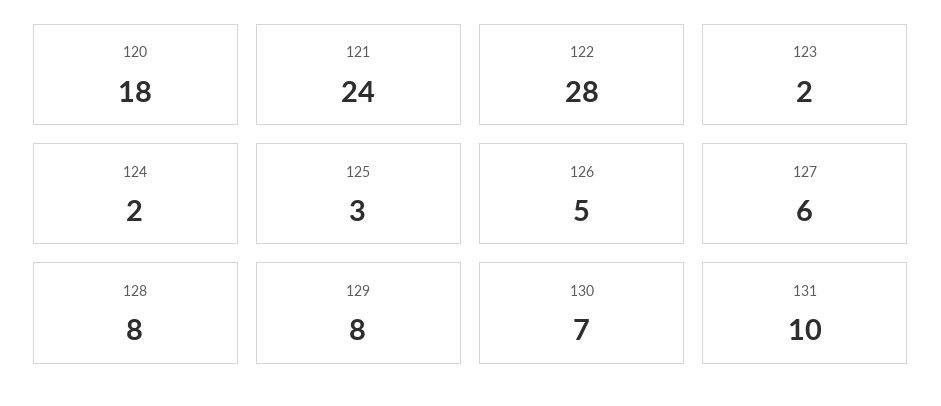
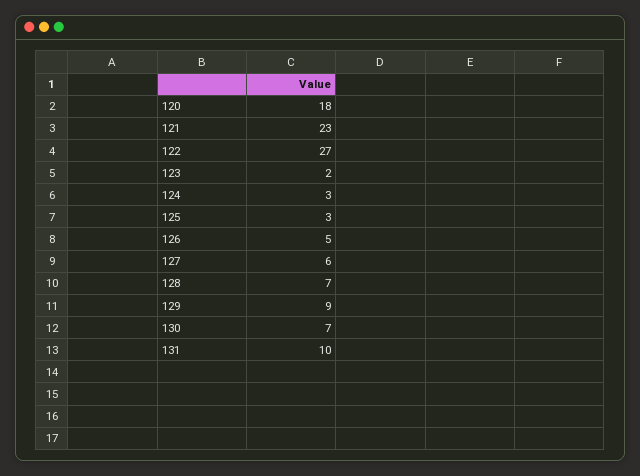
  {
    "120": 18,
-   "121": 24,
+   "121": 23,
-   "122": 28,
+   "122": 27,
    "123": 2,
-   "124": 2,
+   "124": 3,
    "125": 3,
    "126": 5,
    "127": 6,
-   "128": 8,
+   "128": 7,
-   "129": 8,
+   "129": 9,
    "130": 7,
    "131": 10
  }

